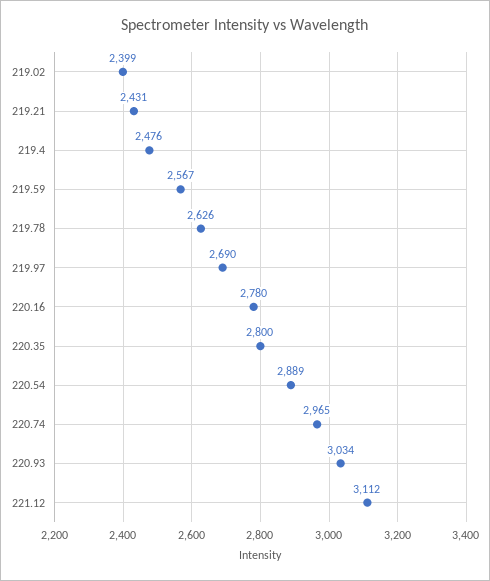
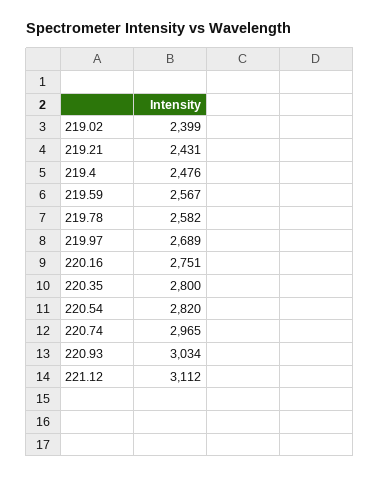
  {
    "219.02": 2399,
    "219.21": 2431,
    "219.4": 2476,
    "219.59": 2567,
-   "219.78": 2626,
+   "219.78": 2582,
-   "219.97": 2690,
+   "219.97": 2689,
-   "220.16": 2780,
+   "220.16": 2751,
    "220.35": 2800,
-   "220.54": 2889,
+   "220.54": 2820,
    "220.74": 2965,
    "220.93": 3034,
    "221.12": 3112
  }

